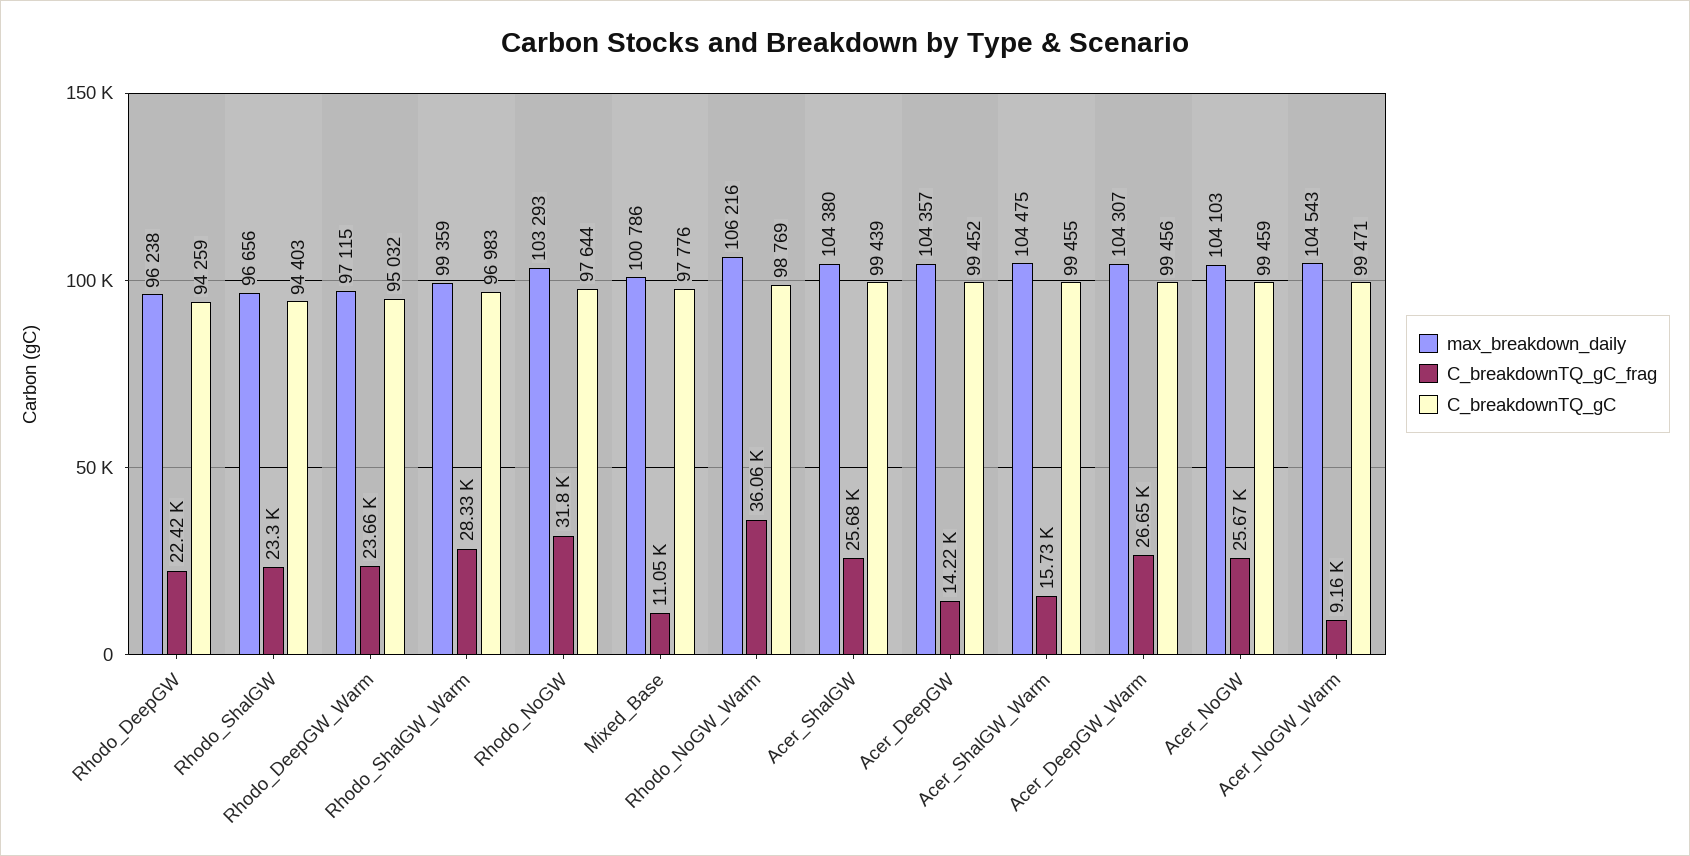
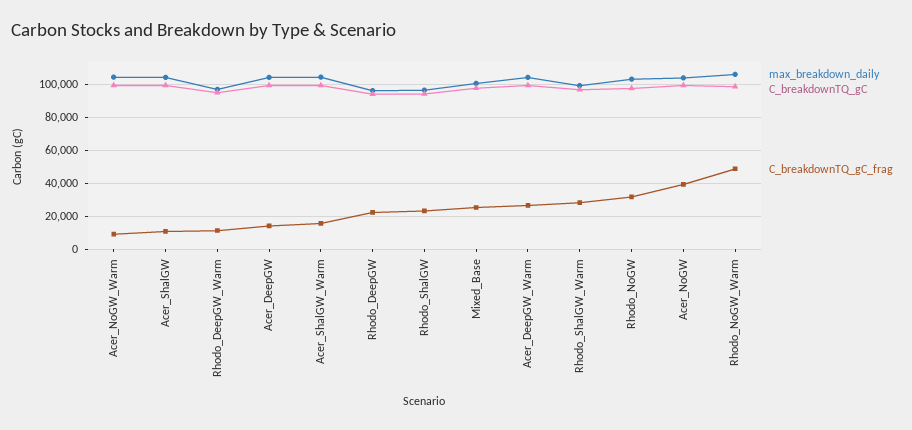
  {
    "max_breakdown_daily": {
      "Rhodo_DeepGW": 96238,
      "Rhodo_ShalGW": 96656,
      "Rhodo_DeepGW_Warm": 97115,
      "Rhodo_ShalGW_Warm": 99359,
      "Rhodo_NoGW": 103293,
      "Mixed_Base": 100786,
      "Rhodo_NoGW_Warm": 106216,
      "Acer_ShalGW": 104380,
      "Acer_DeepGW": 104357,
      "Acer_ShalGW_Warm": 104475,
      "Acer_DeepGW_Warm": 104307,
      "Acer_NoGW": 104103,
      "Acer_NoGW_Warm": 104543
    },
    "C_breakdownTQ_gC_frag": {
      "Rhodo_DeepGW": 22420,
      "Rhodo_ShalGW": 23300,
-     "Rhodo_DeepGW_Warm": 23660,
+     "Rhodo_DeepGW_Warm": 10000,
      "Rhodo_ShalGW_Warm": 28330,
      "Rhodo_NoGW": 31800,
-     "Mixed_Base": 11050,
+     "Mixed_Base": 25000,
-     "Rhodo_NoGW_Warm": 36060,
+     "Rhodo_NoGW_Warm": 50000,
-     "Acer_ShalGW": 25680,
+     "Acer_ShalGW": 10000,
      "Acer_DeepGW": 14220,
      "Acer_ShalGW_Warm": 15730,
      "Acer_DeepGW_Warm": 26650,
-     "Acer_NoGW": 25670,
+     "Acer_NoGW": 40000,
      "Acer_NoGW_Warm": 9160
    },
    "C_breakdownTQ_gC": {
      "Rhodo_DeepGW": 94259,
      "Rhodo_ShalGW": 94403,
      "Rhodo_DeepGW_Warm": 95032,
      "Rhodo_ShalGW_Warm": 96983,
      "Rhodo_NoGW": 97644,
      "Mixed_Base": 97776,
      "Rhodo_NoGW_Warm": 98769,
      "Acer_ShalGW": 99439,
      "Acer_DeepGW": 99452,
      "Acer_ShalGW_Warm": 99455,
      "Acer_DeepGW_Warm": 99456,
      "Acer_NoGW": 99459,
      "Acer_NoGW_Warm": 99471
    }
  }

